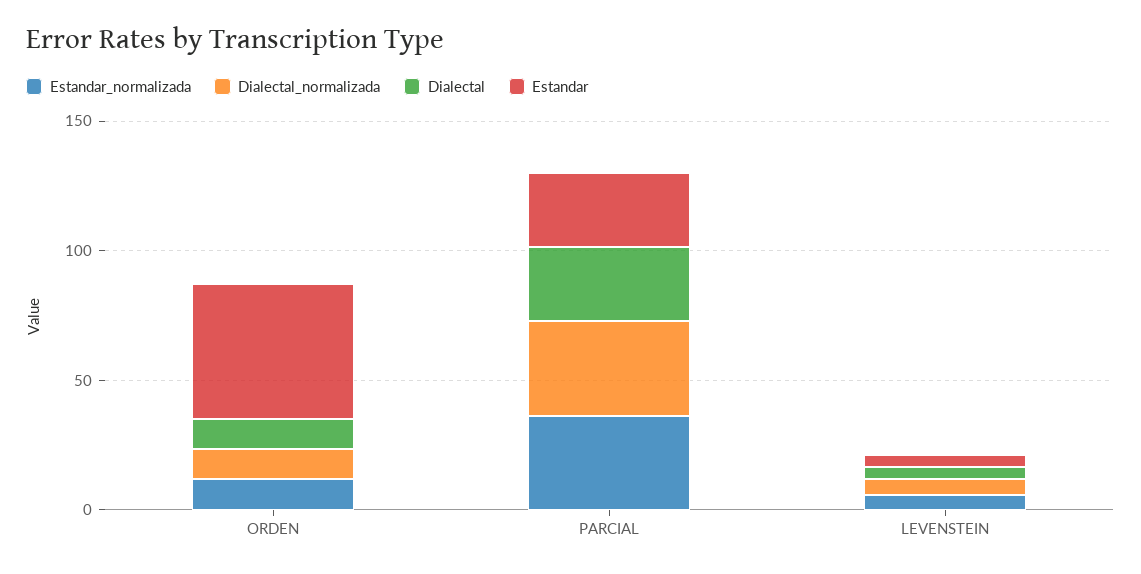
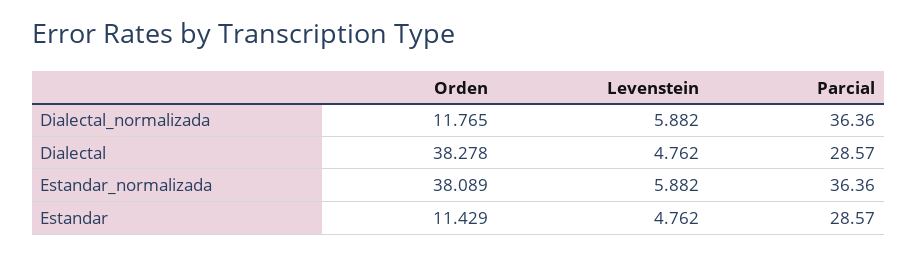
  {
    "Estandar_normalizada": {
-     "ORDEN": 10,
+     "ORDEN": 38.089,
      "PARCIAL": 36.36,
      "LEVENSTEIN": 5.882
    },
    "Dialectal_normalizada": {
      "ORDEN": 11.765,
      "PARCIAL": 36.36,
      "LEVENSTEIN": 5.882
    },
    "Dialectal": {
-     "ORDEN": 10,
+     "ORDEN": 38.278,
      "PARCIAL": 28.57,
      "LEVENSTEIN": 4.762
    },
    "Estandar": {
-     "ORDEN": 50,
+     "ORDEN": 11.429,
      "PARCIAL": 28.57,
      "LEVENSTEIN": 4.762
    }
  }

